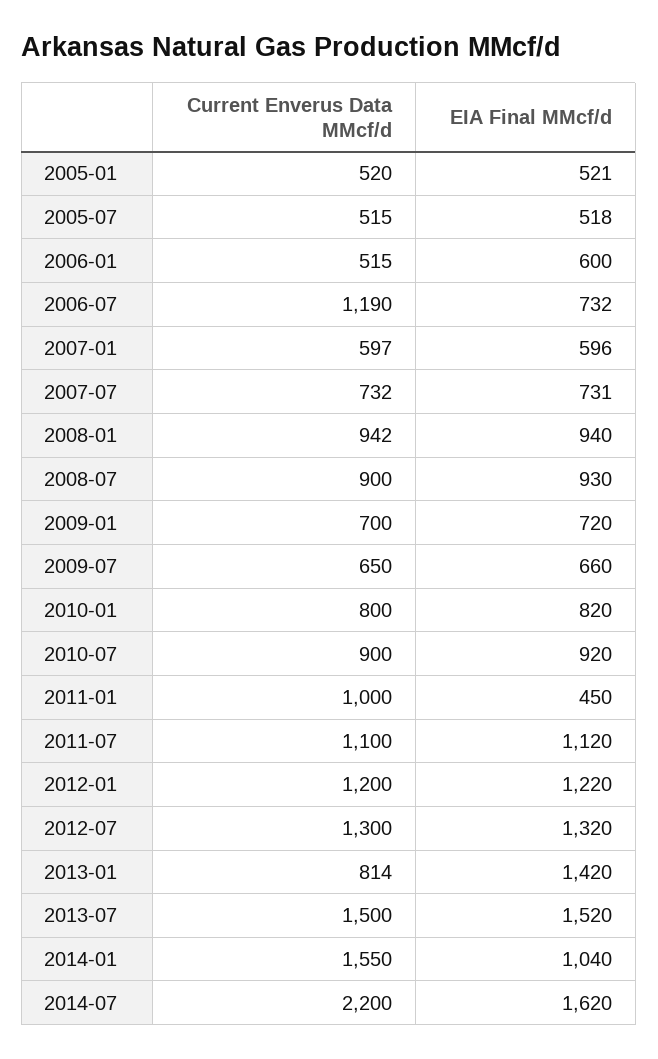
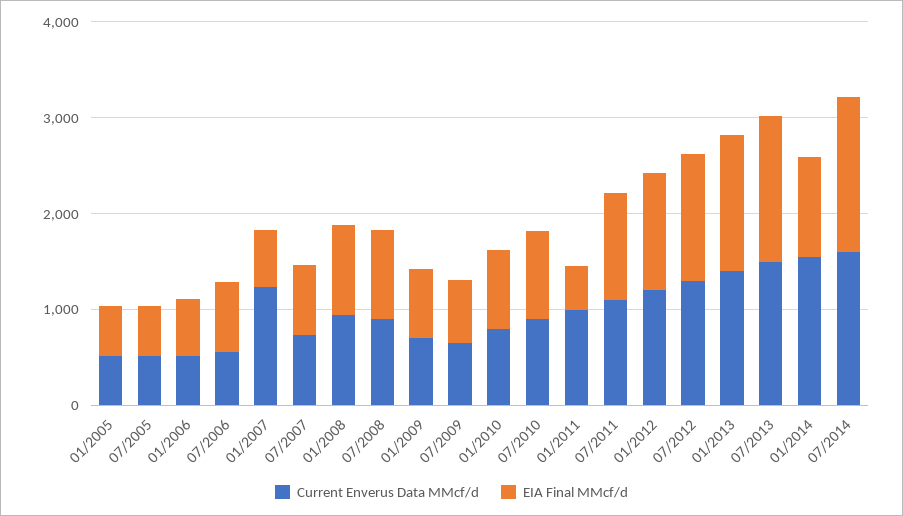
  {
    "Current Enverus Data MMcf/d": {
      "2005-01": 520,
      "2005-07": 515,
      "2006-01": 515,
-     "2006-07": 1190,
+     "2006-07": 600,
-     "2007-01": 597,
+     "2007-01": 1200,
      "2007-07": 732,
      "2008-01": 942,
      "2008-07": 900,
      "2009-01": 700,
      "2009-07": 650,
      "2010-01": 800,
      "2010-07": 900,
      "2011-01": 1000,
      "2011-07": 1100,
      "2012-01": 1200,
      "2012-07": 1300,
-     "2013-01": 814,
+     "2013-01": 1400,
      "2013-07": 1500,
      "2014-01": 1550,
-     "2014-07": 2200
+     "2014-07": 1600
    },
    "EIA Final MMcf/d": {
      "2005-01": 521,
      "2005-07": 518,
      "2006-01": 600,
      "2006-07": 732,
      "2007-01": 596,
      "2007-07": 731,
      "2008-01": 940,
      "2008-07": 930,
      "2009-01": 720,
      "2009-07": 660,
      "2010-01": 820,
      "2010-07": 920,
      "2011-01": 450,
      "2011-07": 1120,
      "2012-01": 1220,
      "2012-07": 1320,
      "2013-01": 1420,
      "2013-07": 1520,
      "2014-01": 1040,
      "2014-07": 1620
    }
  }

